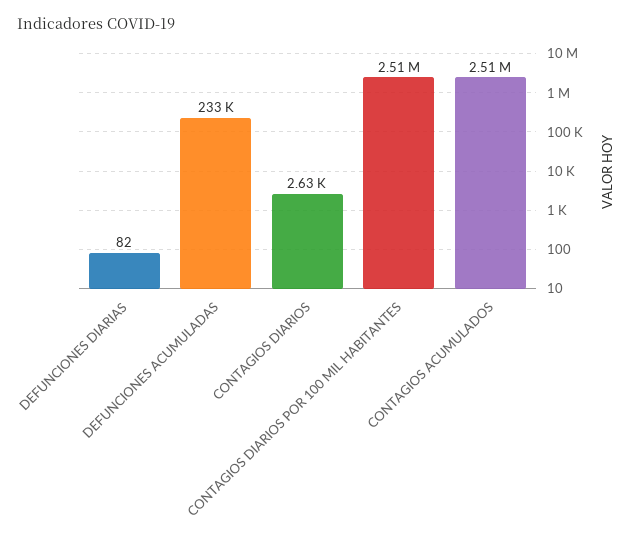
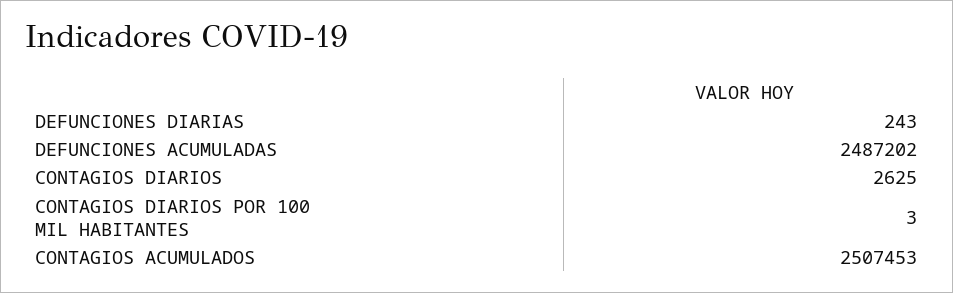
  {
-   "DEFUNCIONES DIARIAS": 82,
+   "DEFUNCIONES DIARIAS": 243,
-   "DEFUNCIONES ACUMULADAS": 233000,
+   "DEFUNCIONES ACUMULADAS": 2487202,
    "CONTAGIOS DIARIOS": 2625,
-   "CONTAGIOS DIARIOS POR 100 MIL HABITANTES": 2510000,
+   "CONTAGIOS DIARIOS POR 100 MIL HABITANTES": 3,
    "CONTAGIOS ACUMULADOS": 2507453
  }

